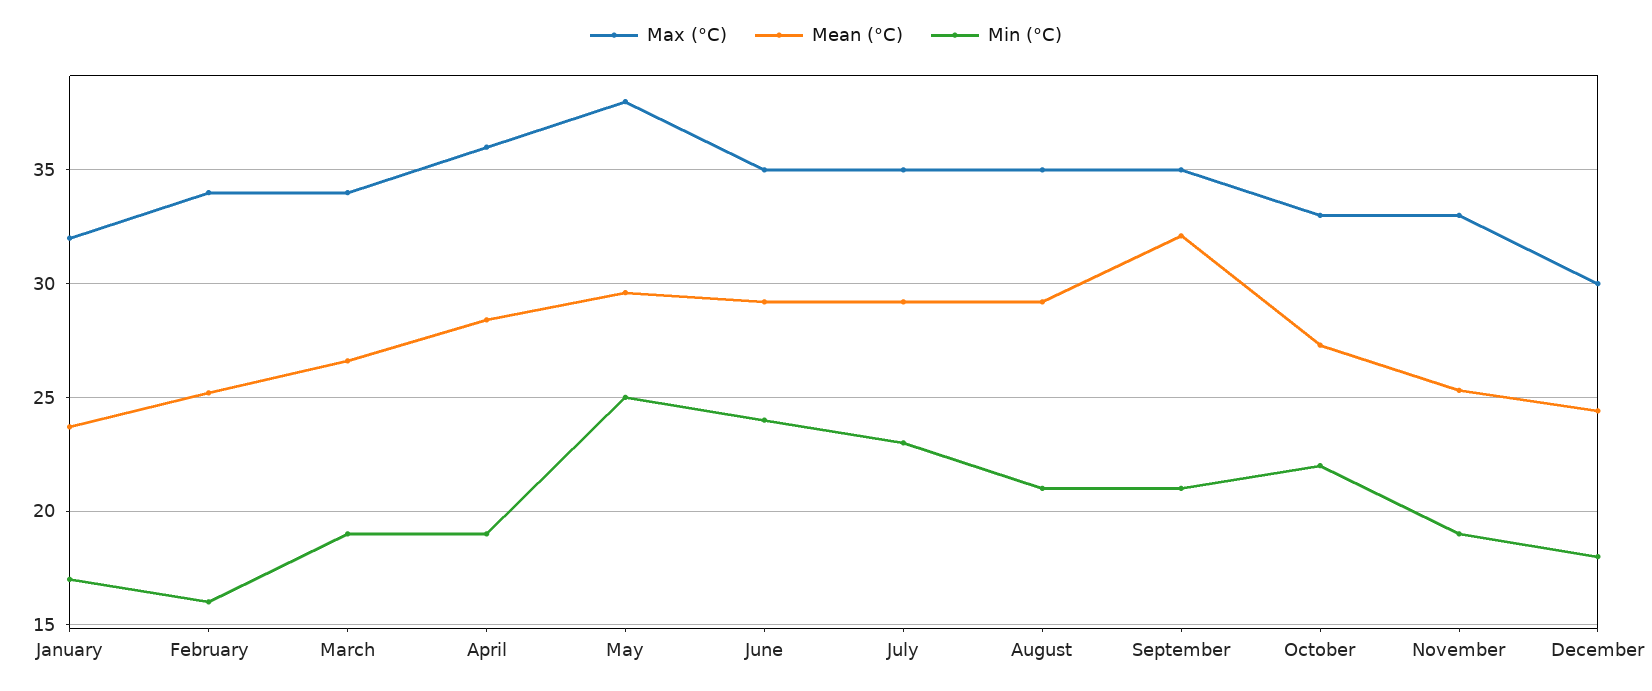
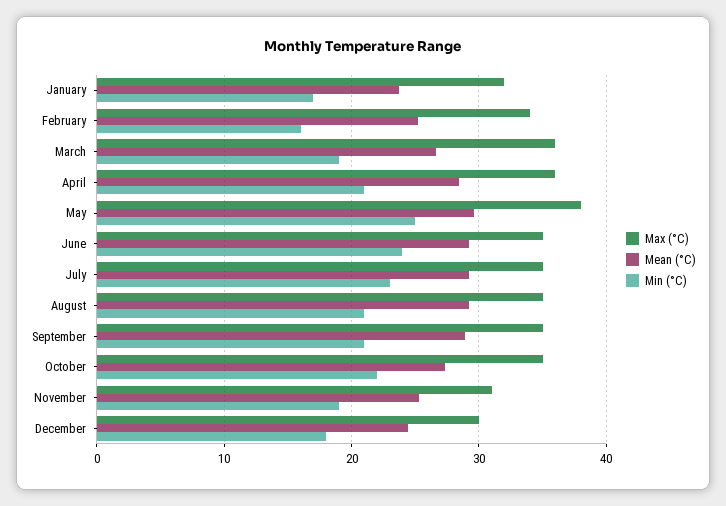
  {
    "Max (°C)": {
      "January": 32,
      "February": 34,
-     "March": 34,
+     "March": 36,
      "April": 36,
      "May": 38,
      "June": 35,
      "July": 35,
      "August": 35,
      "September": 35,
-     "October": 33,
+     "October": 35,
-     "November": 33,
+     "November": 31,
      "December": 30
    },
    "Mean (°C)": {
      "January": 23.5,
      "February": 25,
      "March": 26.5,
      "April": 28.5,
      "May": 29.5,
      "June": 29,
      "July": 29,
      "August": 29,
-     "September": 32,
+     "September": 29,
      "October": 27.5,
      "November": 25.5,
      "December": 24.5
    },
    "Min (°C)": {
      "January": 17,
      "February": 16,
      "March": 19,
-     "April": 19,
+     "April": 21,
      "May": 25,
      "June": 24,
      "July": 23,
      "August": 21,
      "September": 21,
      "October": 22,
      "November": 19,
      "December": 18
    }
  }

